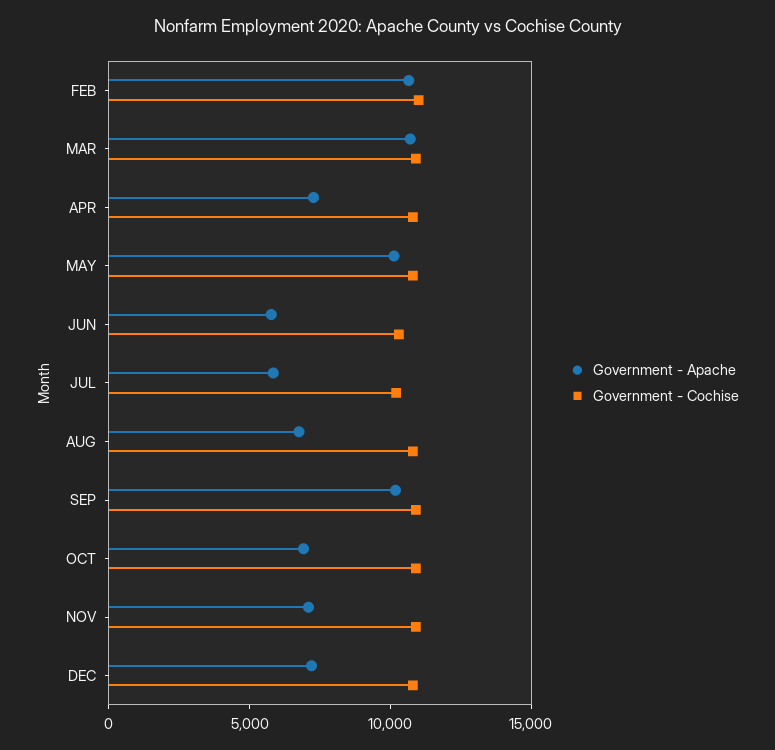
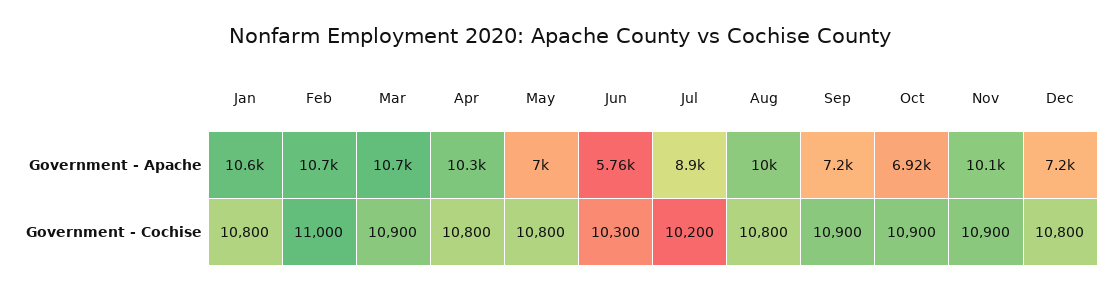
  {
    "Government - Apache": {
      "FEB": 10700,
      "MAR": 10700,
-     "APR": 7000,
+     "APR": 10300,
-     "MAY": 10000,
+     "MAY": 7000,
      "JUN": 5760,
-     "JUL": 6000,
+     "JUL": 8900,
-     "AUG": 7000,
+     "AUG": 10000,
-     "SEP": 10000,
+     "SEP": 7200,
      "OCT": 6920,
-     "NOV": 7000,
+     "NOV": 10100,
-     "DEC": 7200
+     "DEC": 7200,
+     "Jan": 10600
    },
    "Government - Cochise": {
      "FEB": 11000,
      "MAR": 10900,
      "APR": 10800,
      "MAY": 10800,
      "JUN": 10300,
      "JUL": 10200,
      "AUG": 10800,
      "SEP": 10900,
      "OCT": 10900,
      "NOV": 10900,
-     "DEC": 10800
+     "DEC": 10800,
+     "Jan": 10800
    }
  }

